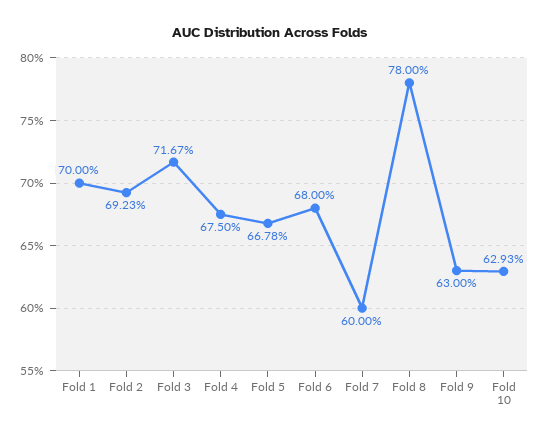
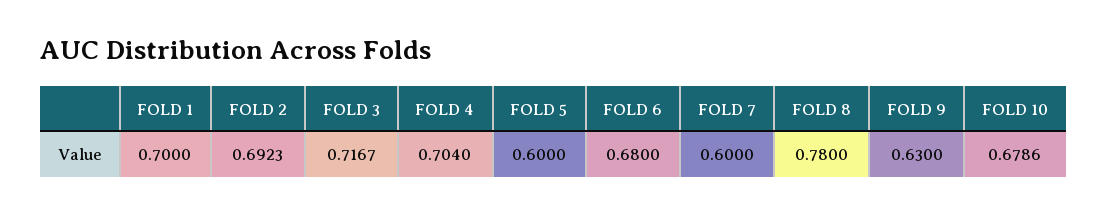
  {
    "Fold 1": 0.7,
    "Fold 2": 0.6923,
    "Fold 3": 0.7167,
-   "Fold 4": 0.675,
+   "Fold 4": 0.704,
-   "Fold 5": 0.6678,
+   "Fold 5": 0.6,
    "Fold 6": 0.68,
    "Fold 7": 0.6,
    "Fold 8": 0.78,
    "Fold 9": 0.63,
-   "Fold 10": 0.6293
+   "Fold 10": 0.6786
  }

